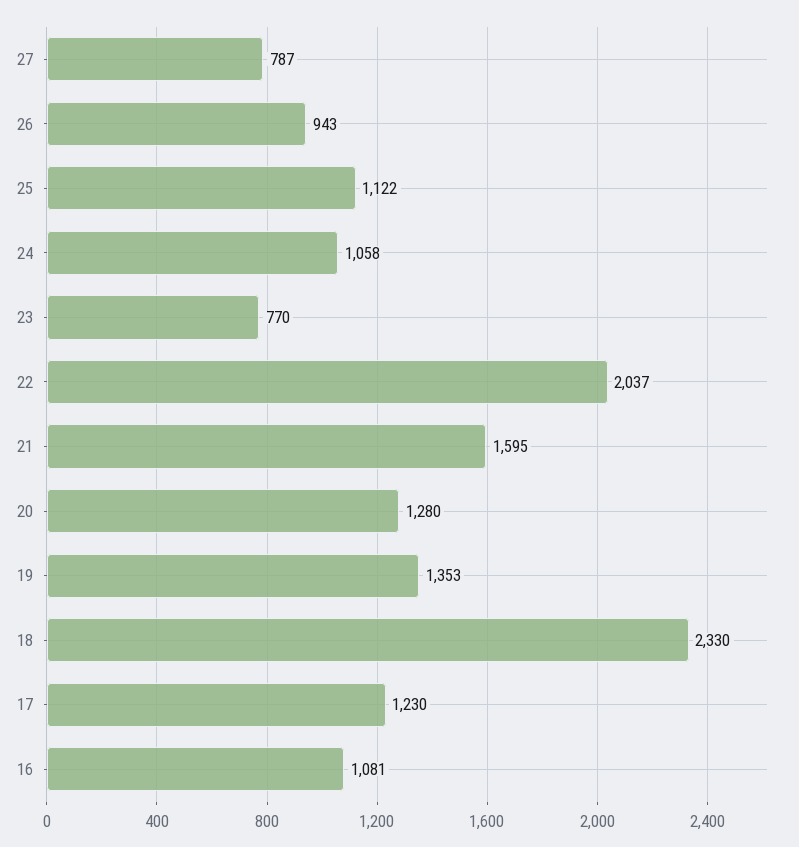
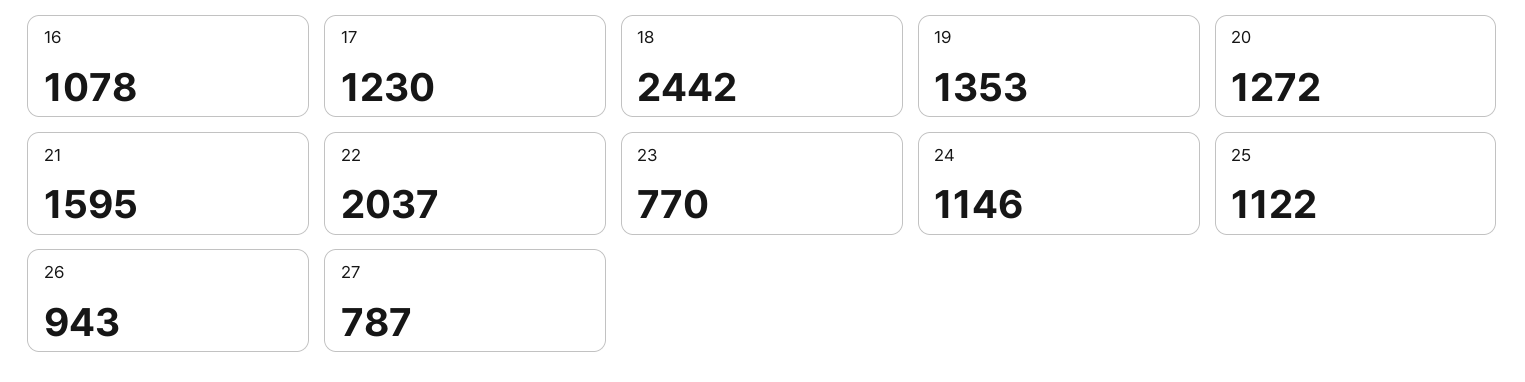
  {
    "27": 787,
    "26": 943,
    "25": 1122,
-   "24": 1058,
+   "24": 1146,
    "23": 770,
    "22": 2037,
    "21": 1595,
-   "20": 1280,
+   "20": 1272,
    "19": 1353,
-   "18": 2330,
+   "18": 2442,
    "17": 1230,
-   "16": 1081
+   "16": 1078
  }

